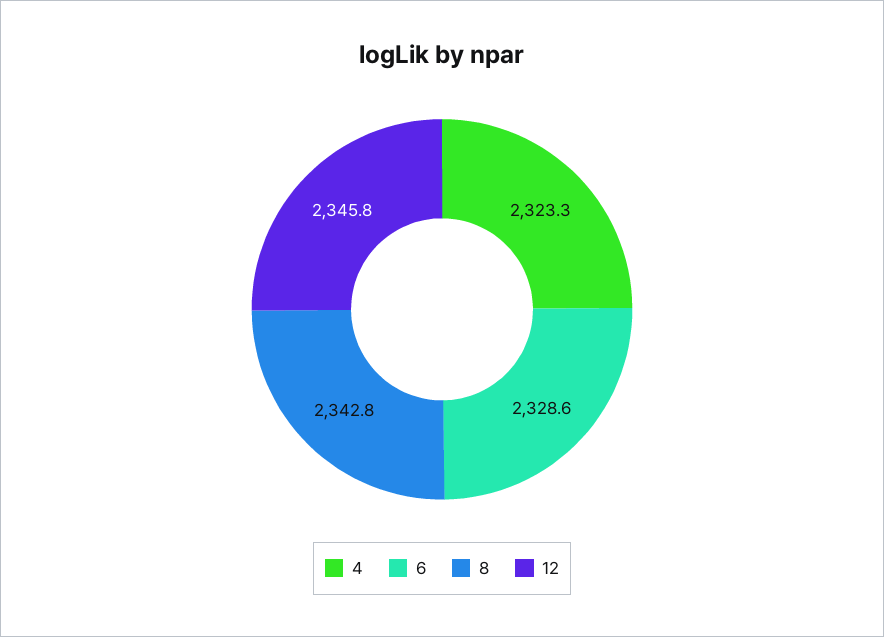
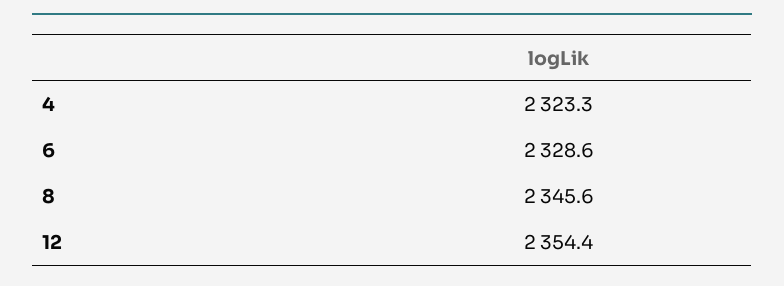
  {
    "4": 2323.3,
    "6": 2328.6,
-   "8": 2342.8,
+   "8": 2345.6,
-   "12": 2345.8
+   "12": 2354.4
  }

